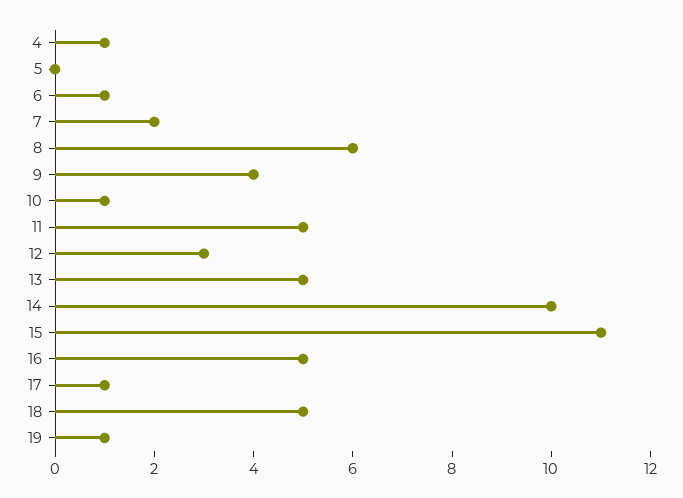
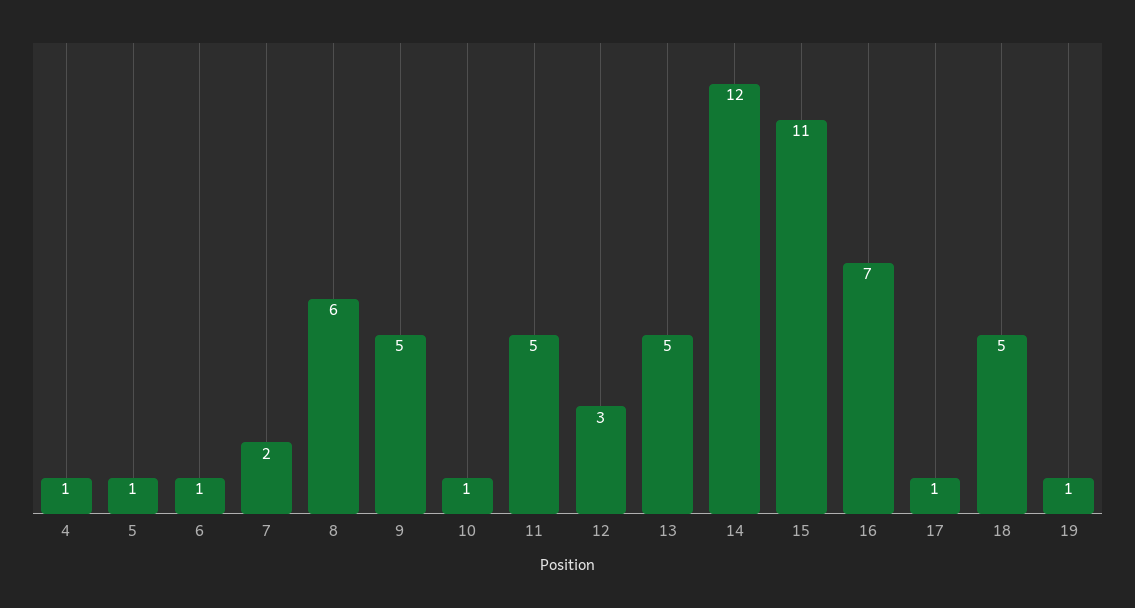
  {
    "4": 1,
-   "5": 0,
+   "5": 1,
    "6": 1,
    "7": 2,
    "8": 6,
-   "9": 4,
+   "9": 5,
    "10": 1,
    "11": 5,
    "12": 3,
    "13": 5,
-   "14": 10,
+   "14": 12,
    "15": 11,
-   "16": 5,
+   "16": 7,
    "17": 1,
    "18": 5,
    "19": 1
  }

